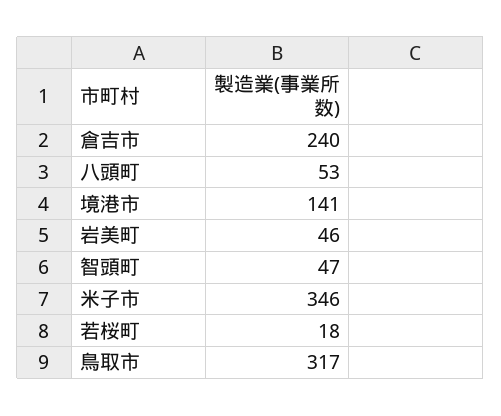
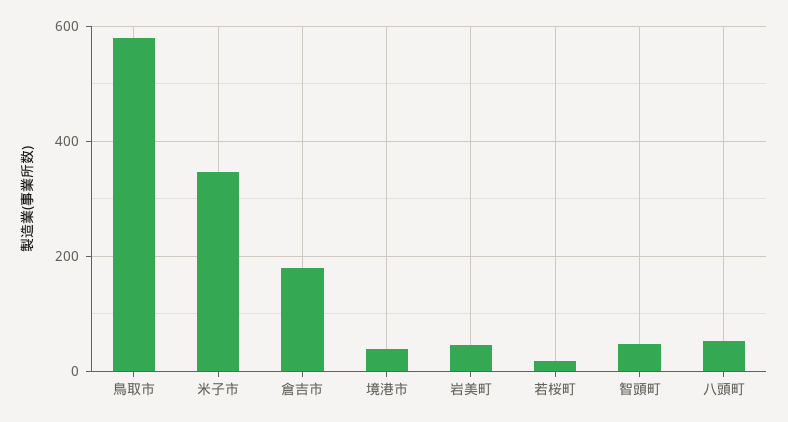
  {
-   "倉吉市": 240,
+   "倉吉市": 180,
    "八頭町": 53,
-   "境港市": 141,
+   "境港市": 40,
    "岩美町": 46,
    "智頭町": 47,
    "米子市": 346,
    "若桜町": 18,
-   "鳥取市": 317
+   "鳥取市": 580
  }

